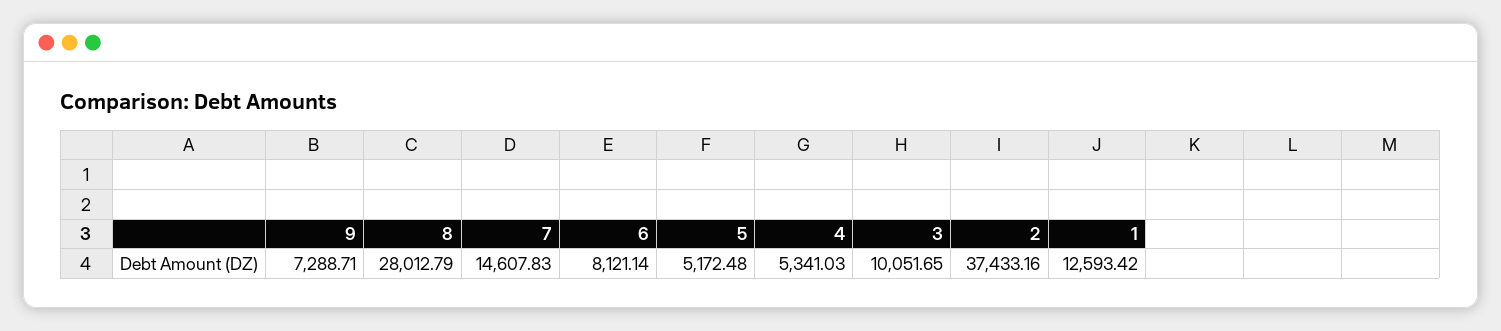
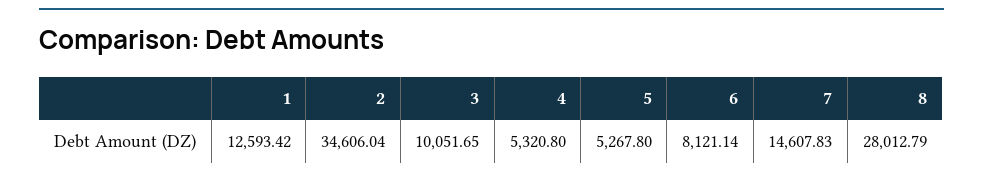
  {
-   "9": 7288.71,
    "8": 28012.79,
    "7": 14607.83,
    "6": 8121.14,
-   "5": 5172.48,
+   "5": 5267.8,
-   "4": 5341.03,
+   "4": 5320.8,
    "3": 10051.65,
-   "2": 37433.16,
+   "2": 34606.04,
    "1": 12593.42
  }

